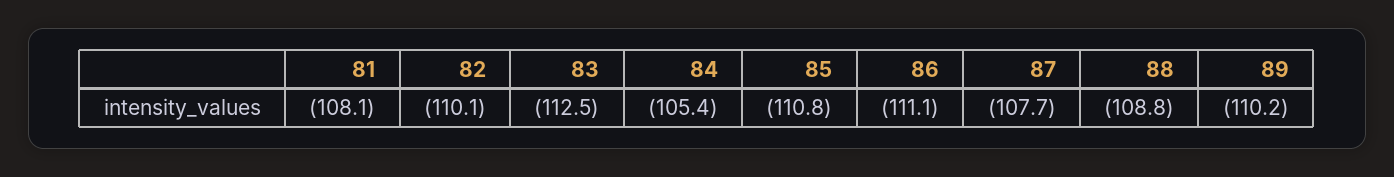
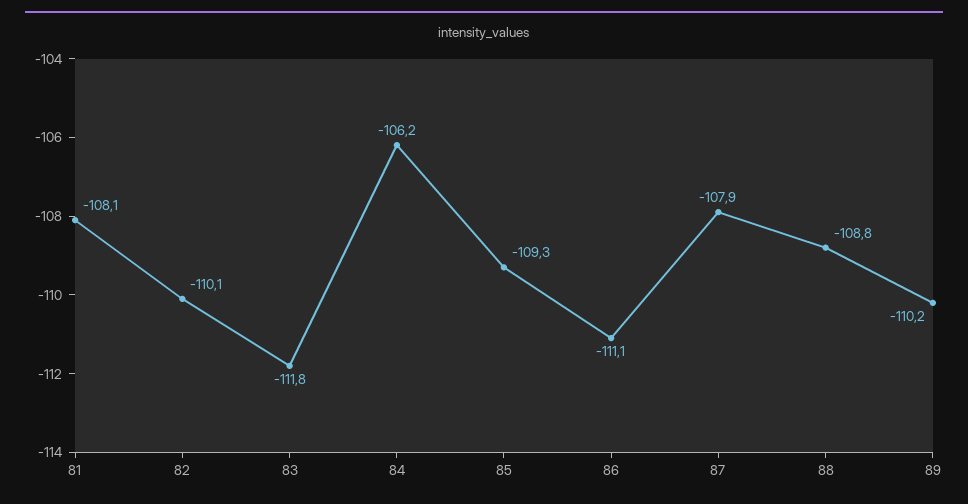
  {
    "81": -108.1,
    "82": -110.1,
-   "83": -112.5,
+   "83": -111.8,
-   "84": -105.4,
+   "84": -106.2,
-   "85": -110.8,
+   "85": -109.3,
    "86": -111.1,
-   "87": -107.7,
+   "87": -107.9,
    "88": -108.8,
    "89": -110.2
  }

